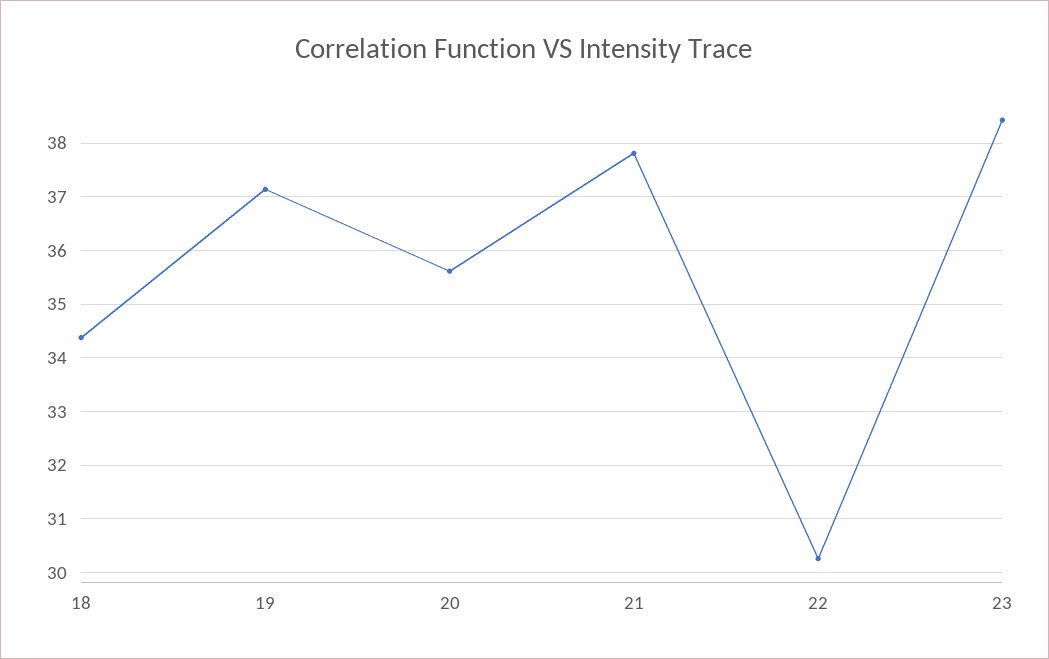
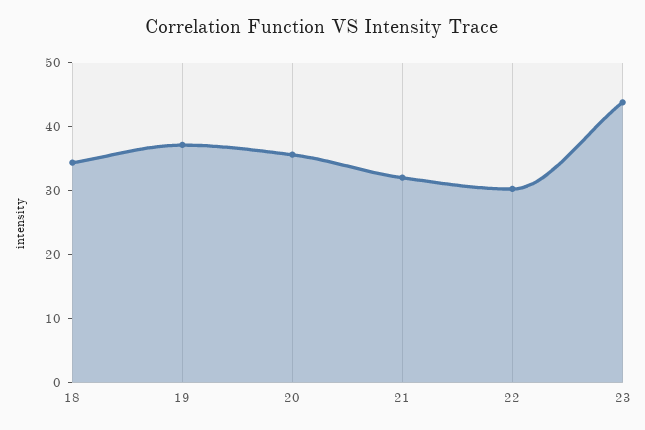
  {
    "18": 34.4,
    "19": 37.2,
    "20": 35.6,
-   "21": 37.8,
+   "21": 32,
    "22": 30.2,
-   "23": 38.4
+   "23": 44
  }

